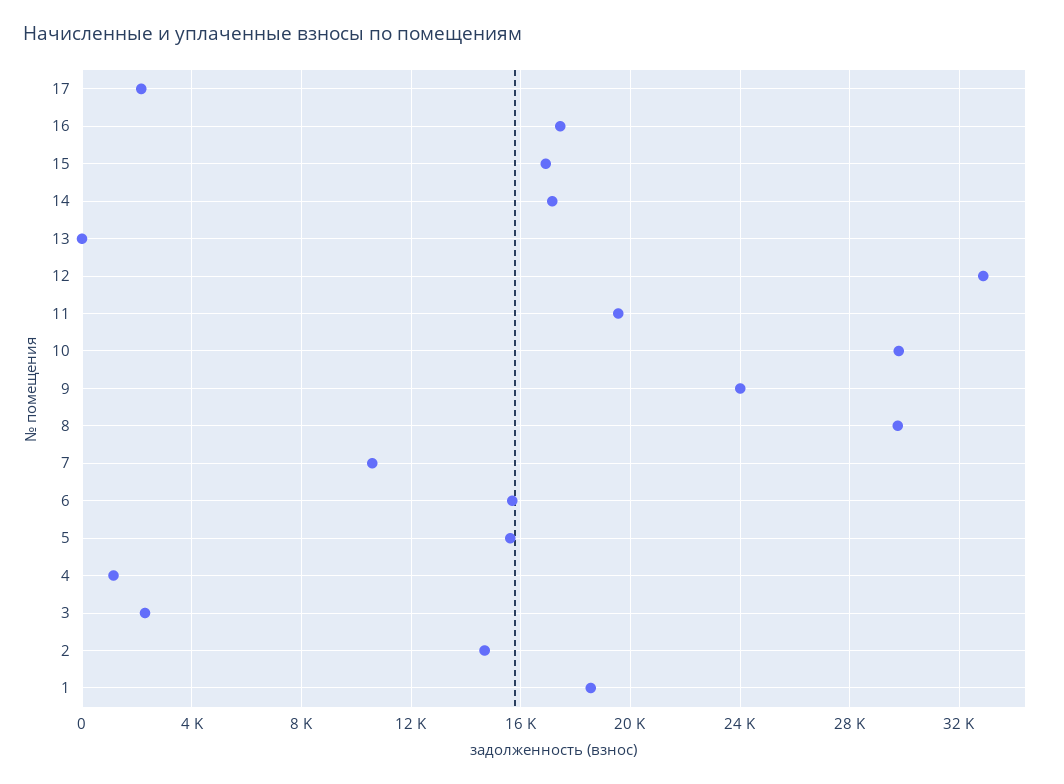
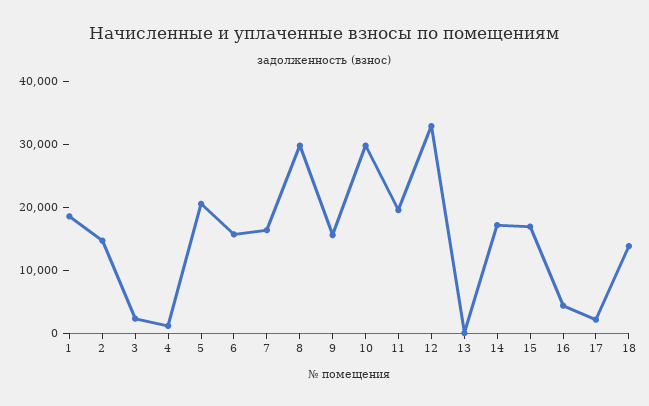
  {
    "17": 2000,
-   "16": 17500,
+   "16": 4000,
    "15": 17000,
    "14": 17000,
    "13": 0,
    "12": 33000,
    "11": 19500,
    "10": 30000,
-   "9": 24000,
+   "9": 16000,
    "8": 30000,
-   "7": 10500,
+   "7": 16000,
    "6": 15500,
-   "5": 15500,
+   "5": 20000,
    "4": 1000,
    "3": 2500,
    "2": 14500,
-   "1": 18500
+   "1": 18500,
+   "18": 14000
  }

